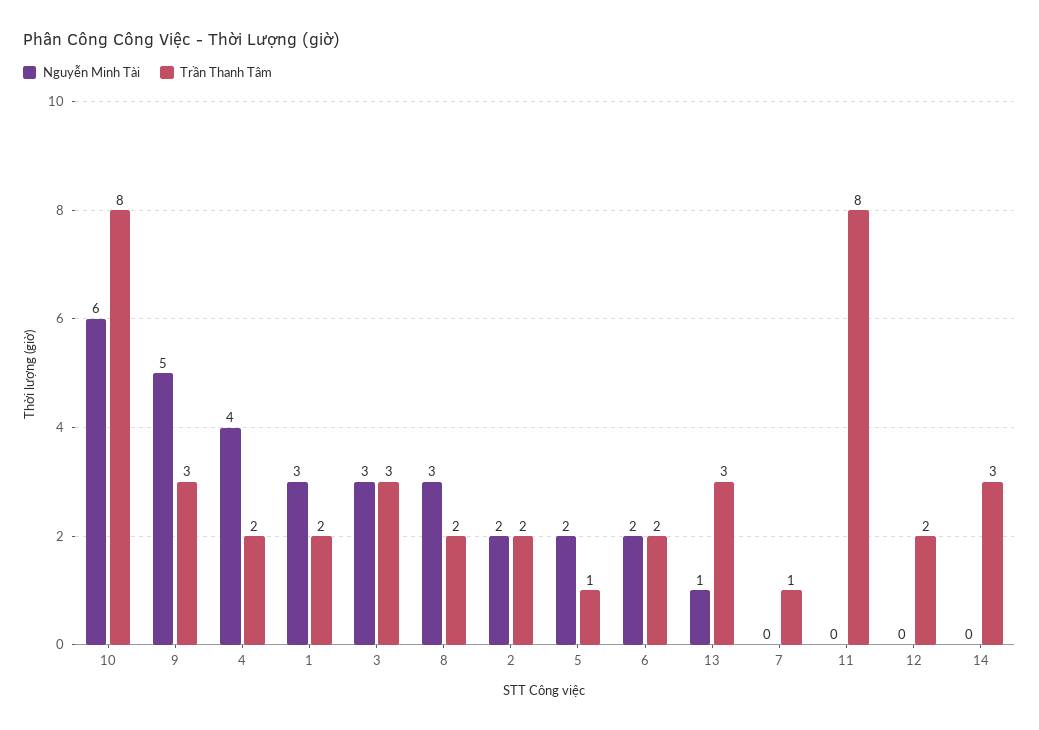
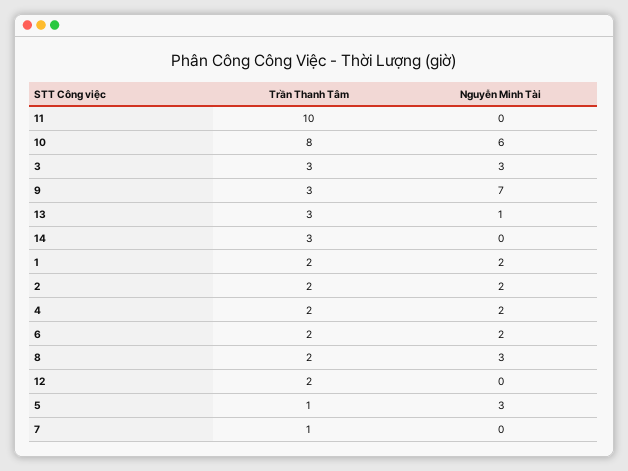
  {
    "Nguyễn Minh Tài": {
      "10": 6,
-     "9": 5,
+     "9": 7,
-     "4": 4,
+     "4": 2,
-     "1": 3,
+     "1": 2,
      "3": 3,
      "8": 3,
      "2": 2,
-     "5": 2,
+     "5": 3,
      "6": 2,
      "13": 1,
      "7": 0,
      "11": 0,
      "12": 0,
      "14": 0
    },
    "Trần Thanh Tâm": {
      "10": 8,
      "9": 3,
      "4": 2,
      "1": 2,
      "3": 3,
      "8": 2,
      "2": 2,
      "5": 1,
      "6": 2,
      "13": 3,
      "7": 1,
-     "11": 8,
+     "11": 10,
      "12": 2,
      "14": 3
    }
  }

